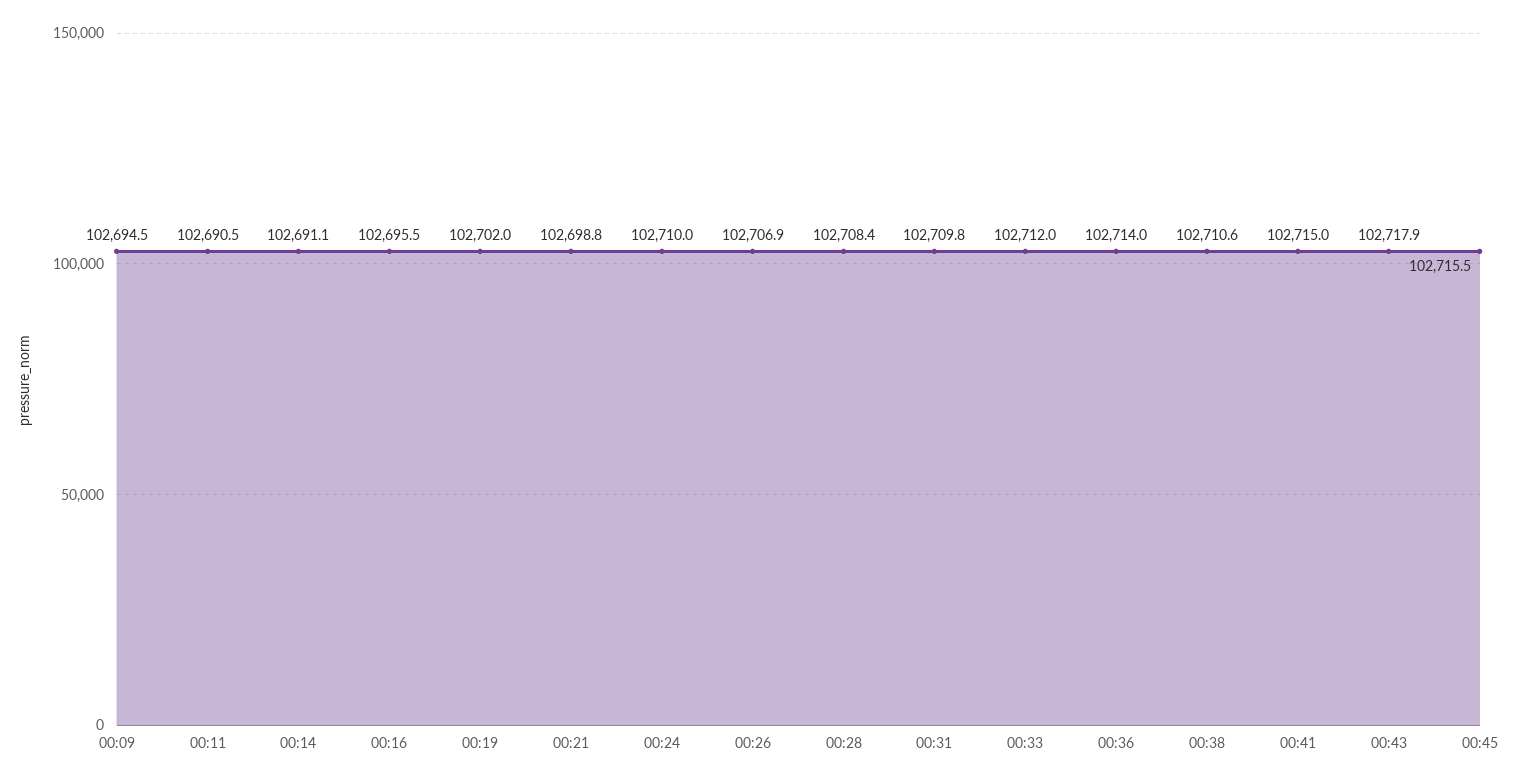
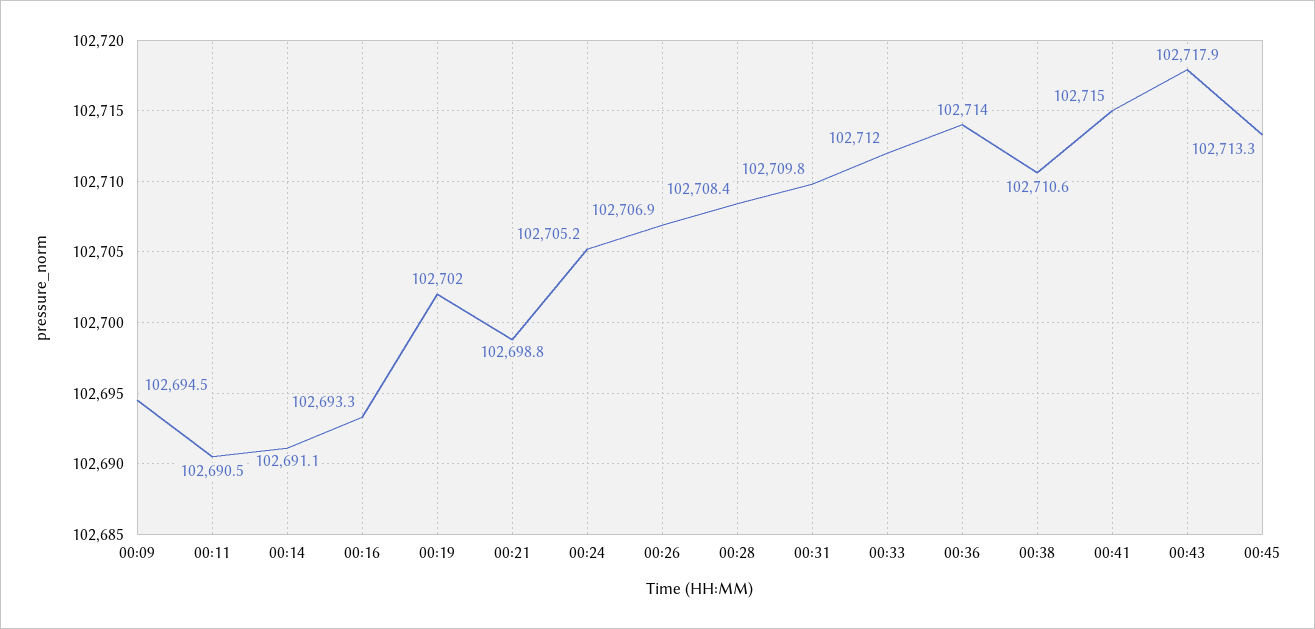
  {
    "00:09": 102694.5,
    "00:11": 102690.5,
    "00:14": 102691.1,
-   "00:16": 102695.5,
+   "00:16": 102693.3,
    "00:19": 102702,
    "00:21": 102698.8,
-   "00:24": 102710,
+   "00:24": 102705.2,
    "00:26": 102706.9,
    "00:28": 102708.4,
    "00:31": 102709.8,
    "00:33": 102712,
    "00:36": 102714,
    "00:38": 102710.6,
    "00:41": 102715,
    "00:43": 102717.9,
-   "00:45": 102715.5
+   "00:45": 102713.3
  }

